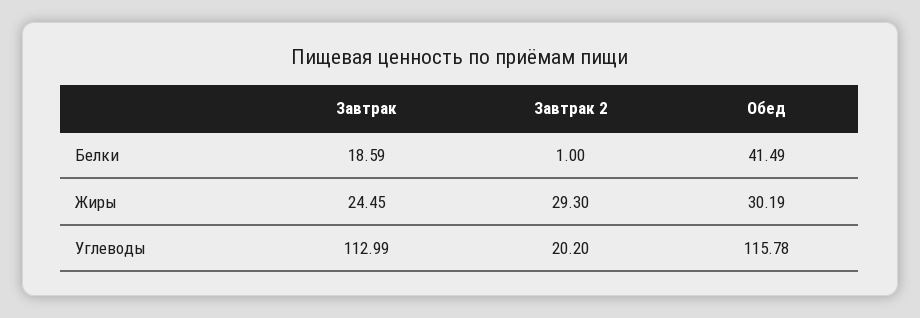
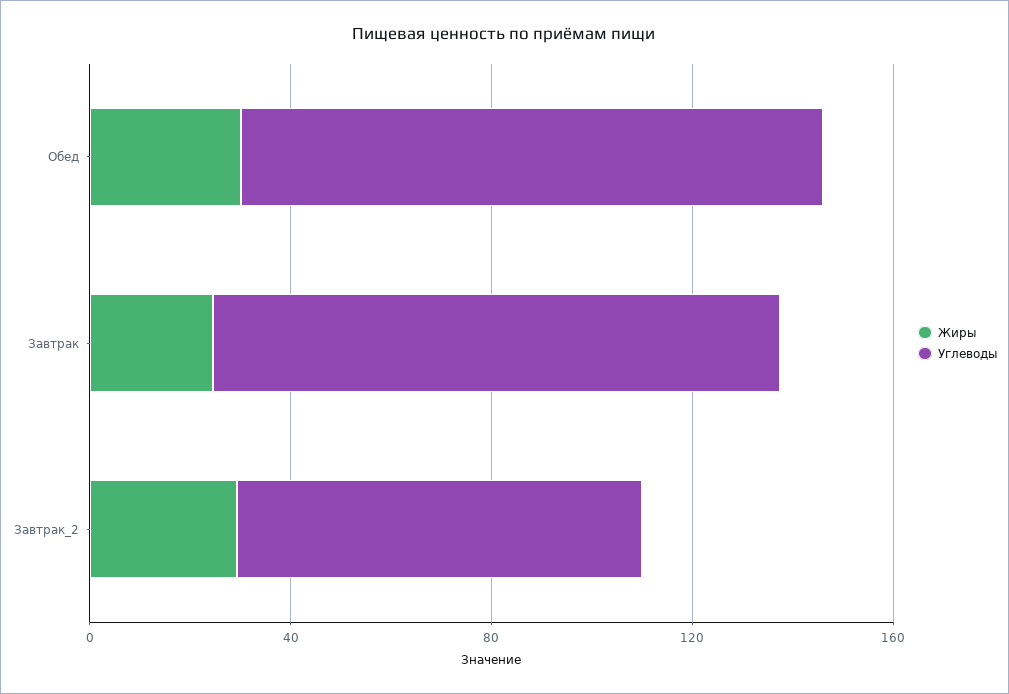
  {
-   "Белки": {
-     "Завтрак": 18.59,
-     "Завтрак 2": 1,
-     "Обед": 41.49
-   },
    "Жиры": {
      "Завтрак": 24.45,
      "Завтрак 2": 29.3,
      "Обед": 30.19
    },
    "Углеводы": {
      "Завтрак": 112.99,
-     "Завтрак 2": 20.2,
+     "Завтрак 2": 80,
      "Обед": 115.78
    }
  }

